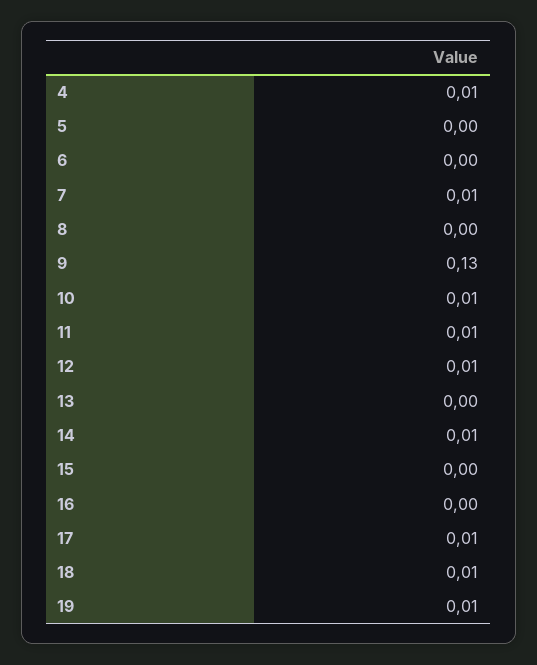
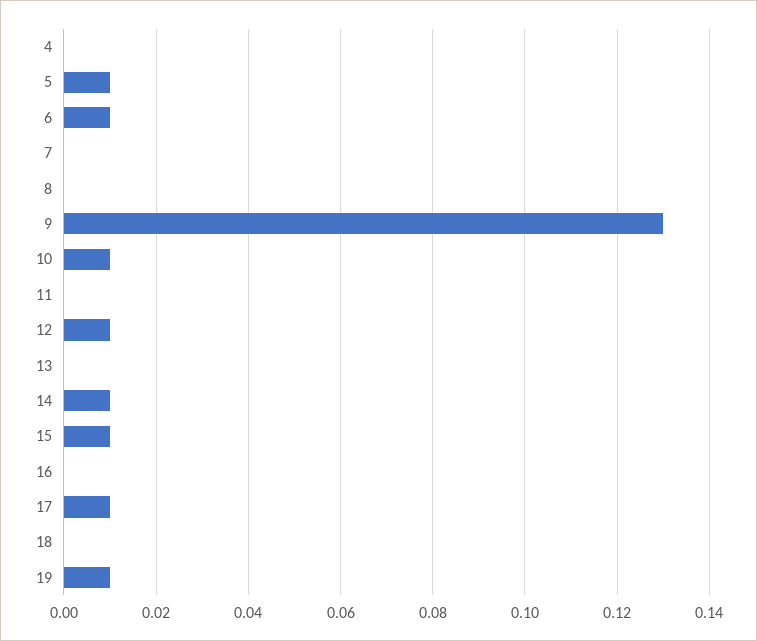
  {
-   "4": 0.01,
+   "4": 0,
-   "5": 0,
+   "5": 0.01,
-   "6": 0,
+   "6": 0.01,
-   "7": 0.01,
+   "7": 0,
    "8": 0,
    "9": 0.13,
    "10": 0.01,
-   "11": 0.01,
+   "11": 0,
    "12": 0.01,
    "13": 0,
    "14": 0.01,
-   "15": 0,
+   "15": 0.01,
    "16": 0,
    "17": 0.01,
-   "18": 0.01,
+   "18": 0,
    "19": 0.01
  }

